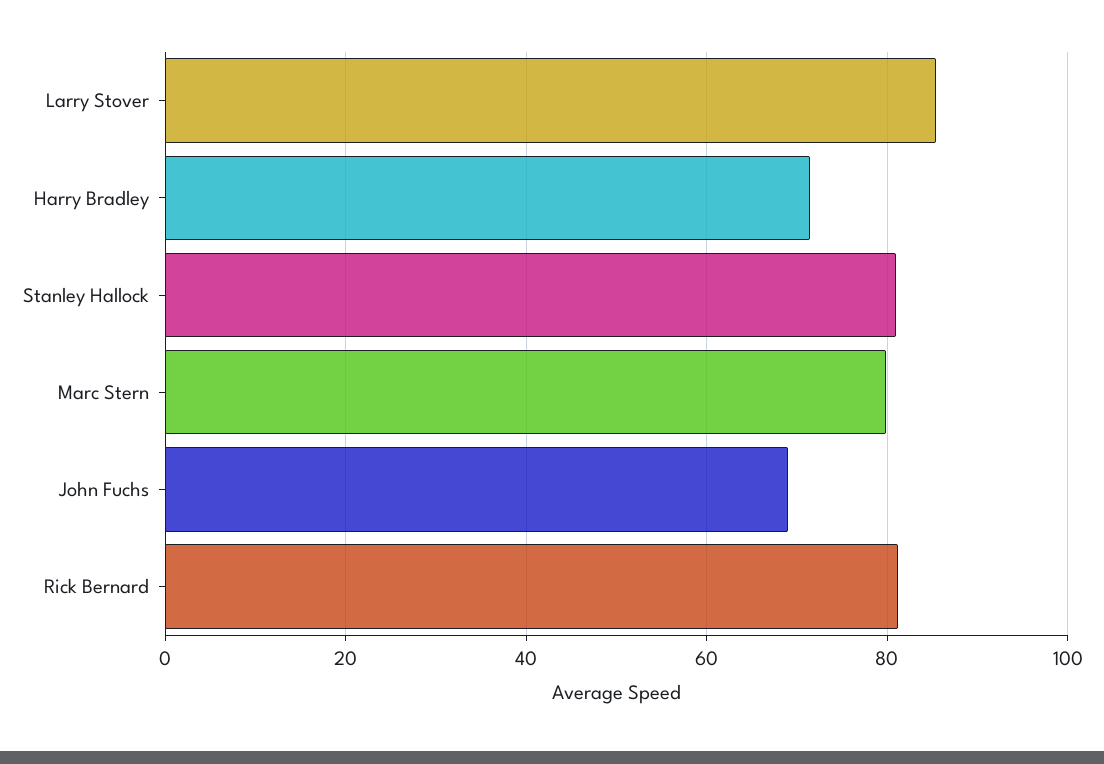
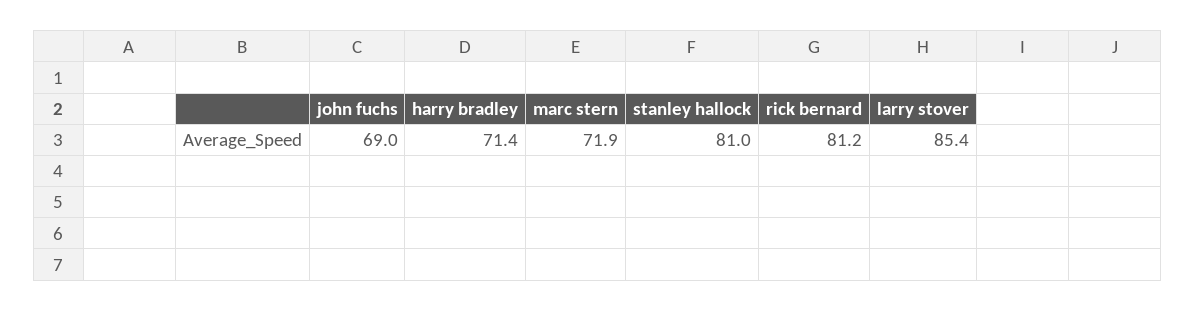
  {
    "Larry Stover": 85.4,
    "Harry Bradley": 71.4,
    "Stanley Hallock": 81,
-   "Marc Stern": 80,
+   "Marc Stern": 71.9,
    "John Fuchs": 69,
    "Rick Bernard": 81.2
  }

